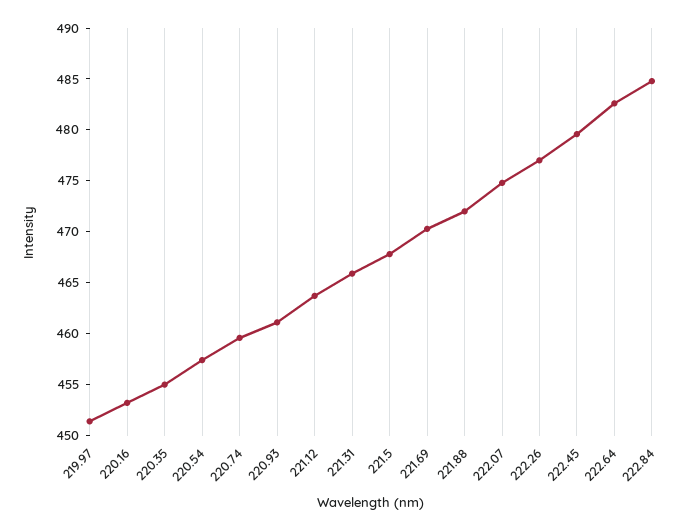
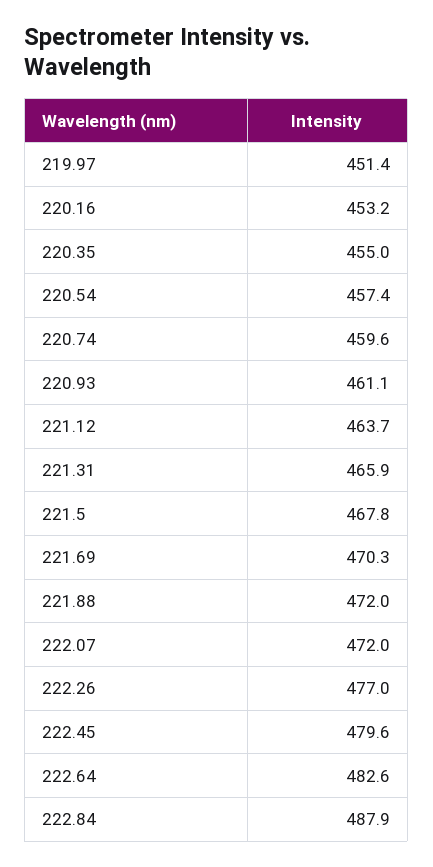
  {
    "219.97": 451.4,
    "220.16": 453.2,
    "220.35": 455,
    "220.54": 457.4,
    "220.74": 459.6,
    "220.93": 461.1,
    "221.12": 463.7,
    "221.31": 465.9,
    "221.5": 467.8,
    "221.69": 470.3,
    "221.88": 472,
-   "222.07": 475,
+   "222.07": 472,
    "222.26": 477,
    "222.45": 479.6,
    "222.64": 482.6,
-   "222.84": 485
+   "222.84": 487.9
  }

